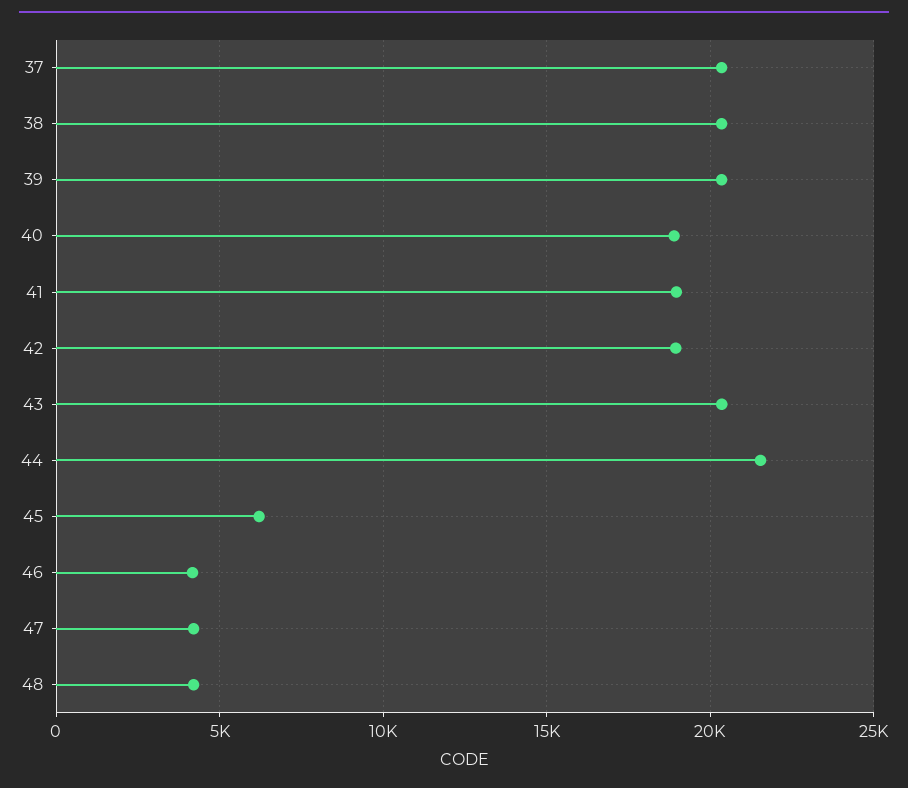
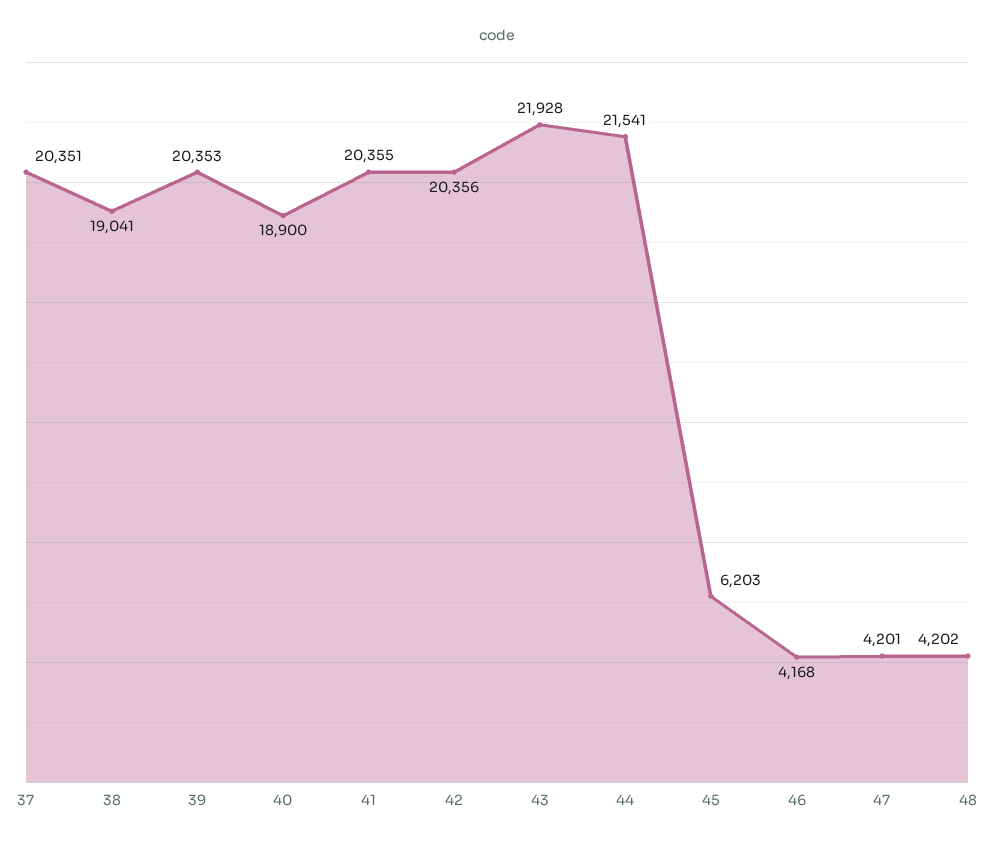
  {
    "37": 20351,
-   "38": 20500,
+   "38": 19041,
    "39": 20353,
    "40": 18900,
-   "41": 19000,
+   "41": 20355,
-   "42": 19000,
+   "42": 20356,
-   "43": 20500,
+   "43": 21928,
    "44": 21541,
    "45": 6203,
    "46": 4168,
    "47": 4201,
    "48": 4202
  }

